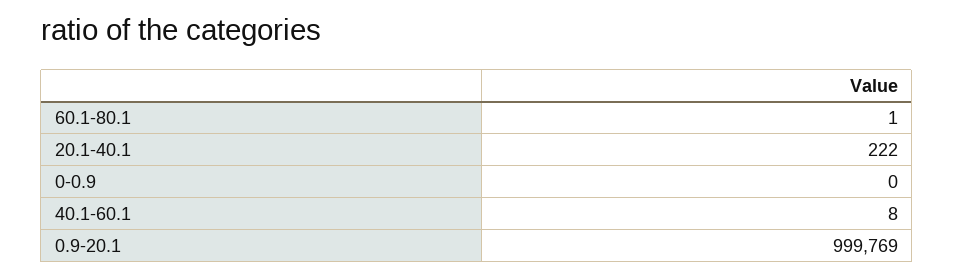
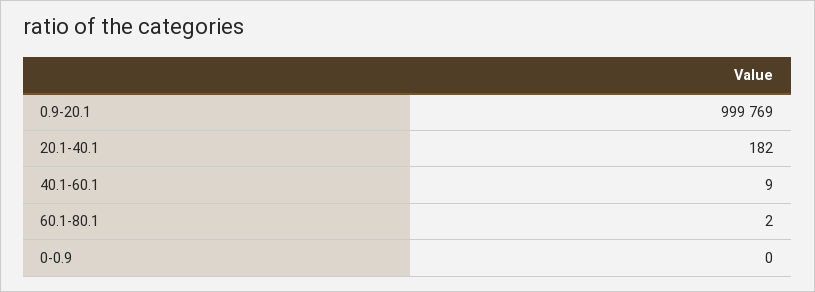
  {
-   "60.1-80.1": 1,
+   "60.1-80.1": 2,
-   "20.1-40.1": 222,
+   "20.1-40.1": 182,
    "0-0.9": 0,
-   "40.1-60.1": 8,
+   "40.1-60.1": 9,
    "0.9-20.1": 999769
  }

